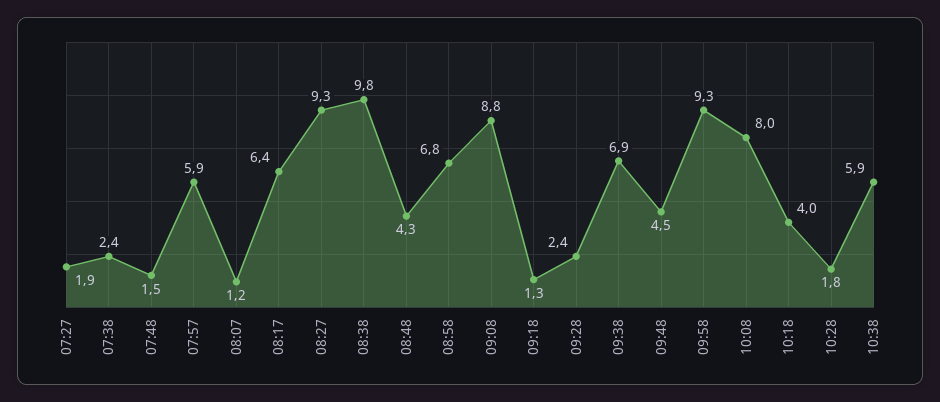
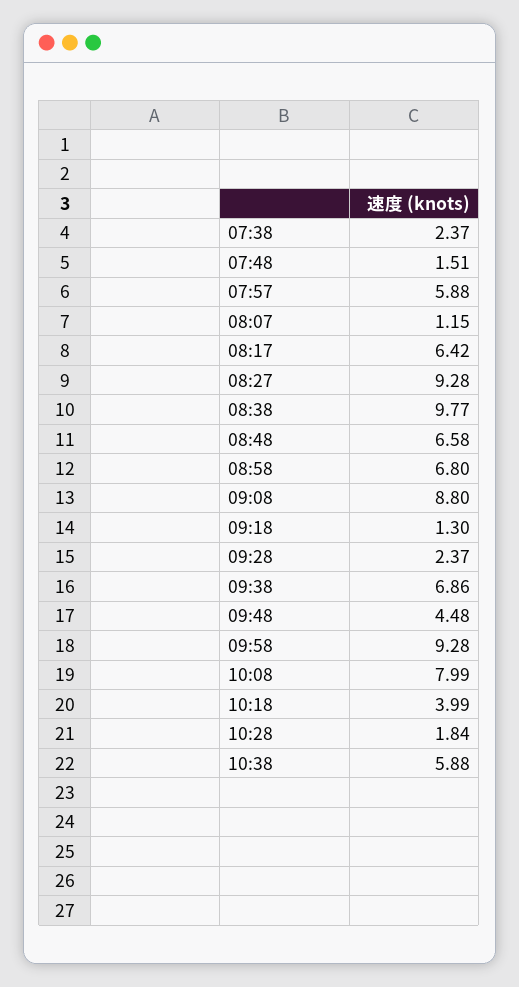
  {
-   "07:27": 1.9,
    "07:38": 2.37,
    "07:48": 1.51,
    "07:57": 5.88,
    "08:07": 1.15,
    "08:17": 6.42,
    "08:27": 9.28,
    "08:38": 9.77,
-   "08:48": 4.3,
+   "08:48": 6.58,
    "08:58": 6.8,
    "09:08": 8.8,
    "09:18": 1.3,
    "09:28": 2.37,
    "09:38": 6.86,
    "09:48": 4.48,
    "09:58": 9.28,
    "10:08": 7.99,
    "10:18": 3.99,
    "10:28": 1.84,
    "10:38": 5.88
  }

